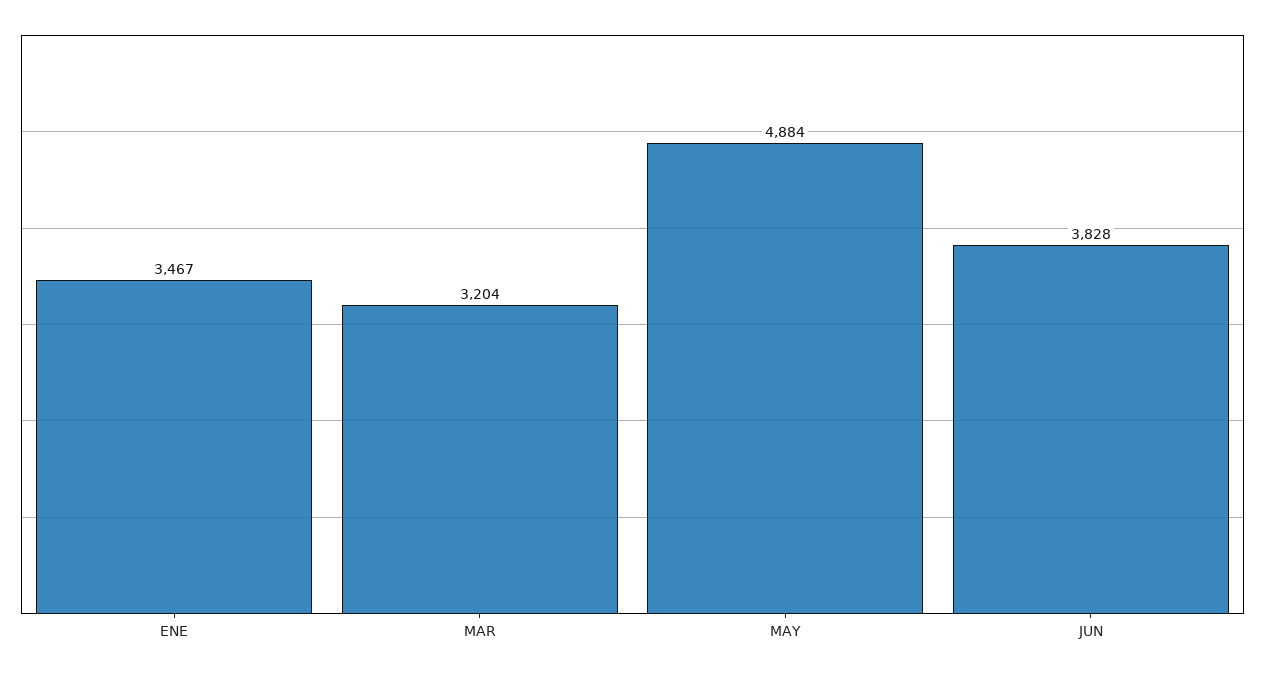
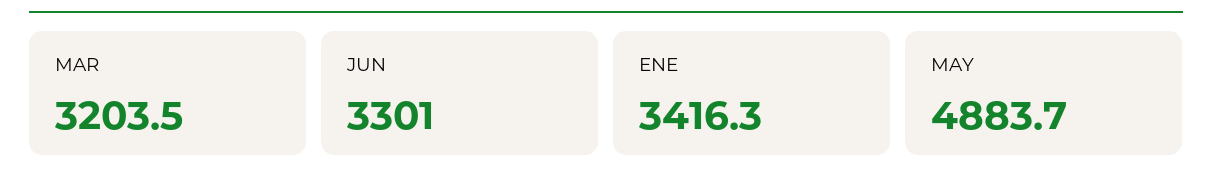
  {
-   "ENE": 3467,
+   "ENE": 3416.3,
    "MAR": 3203.5,
    "MAY": 4883.7,
-   "JUN": 3828
+   "JUN": 3301
  }

